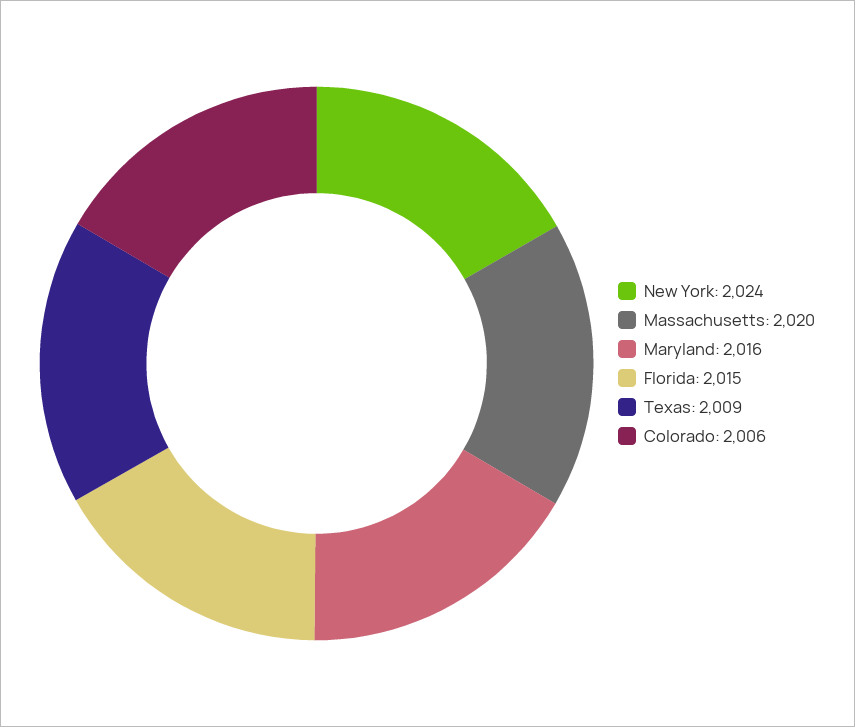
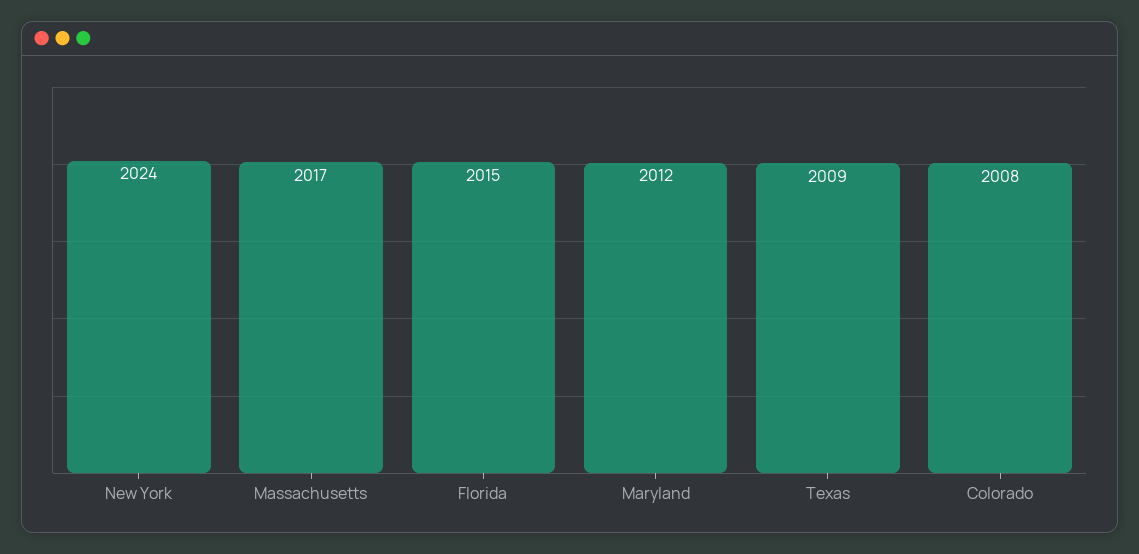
  {
    "New York": 2024,
-   "Massachusetts": 2020,
+   "Massachusetts": 2017,
-   "Maryland": 2016,
+   "Maryland": 2012,
    "Florida": 2015,
    "Texas": 2009,
-   "Colorado": 2006
+   "Colorado": 2008
  }

